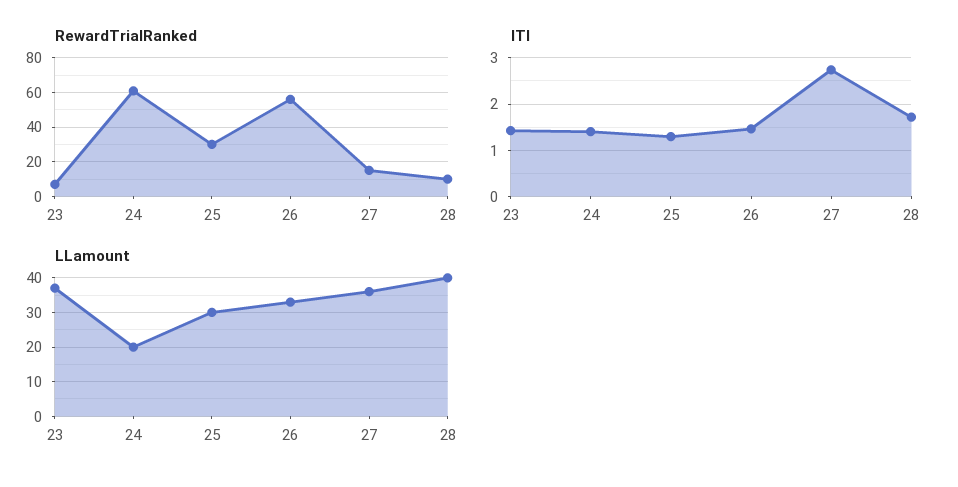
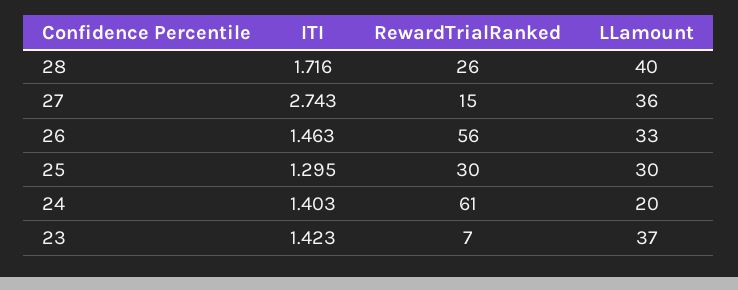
  {
    "RewardTrialRanked": {
      "23": 7,
      "24": 61,
      "25": 30,
      "26": 56,
      "27": 15,
-     "28": 10
+     "28": 26
    },
    "ITI": {
      "23": 1.423,
      "24": 1.403,
      "25": 1.295,
      "26": 1.463,
      "27": 2.743,
      "28": 1.716
    },
    "LLamount": {
      "23": 37,
      "24": 20,
      "25": 30,
      "26": 33,
      "27": 36,
      "28": 40
    }
  }

